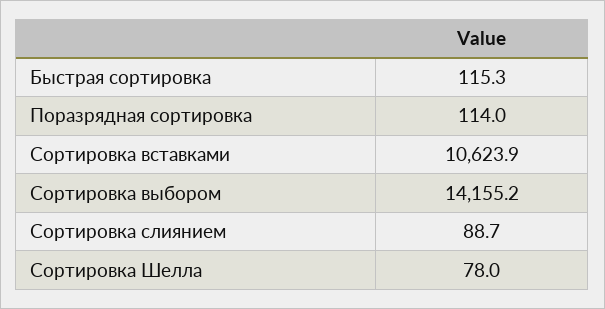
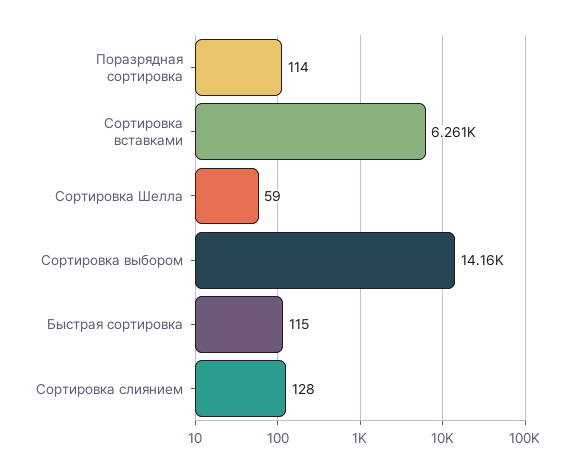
  {
    "Быстрая сортировка": 115.3,
    "Поразрядная сортировка": 114,
-   "Сортировка вставками": 10623.9,
+   "Сортировка вставками": 6261,
    "Сортировка выбором": 14155.2,
-   "Сортировка слиянием": 88.7,
+   "Сортировка слиянием": 128,
-   "Сортировка Шелла": 78
+   "Сортировка Шелла": 59
  }

